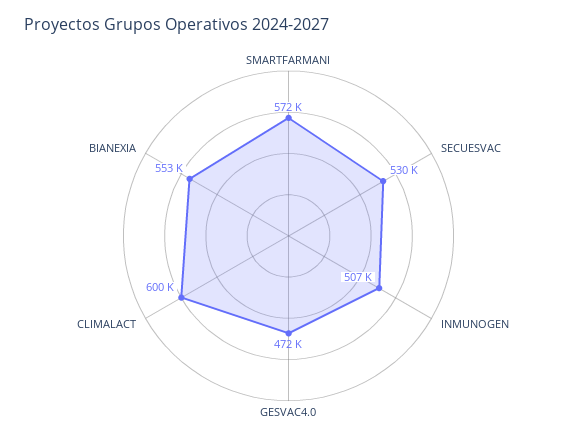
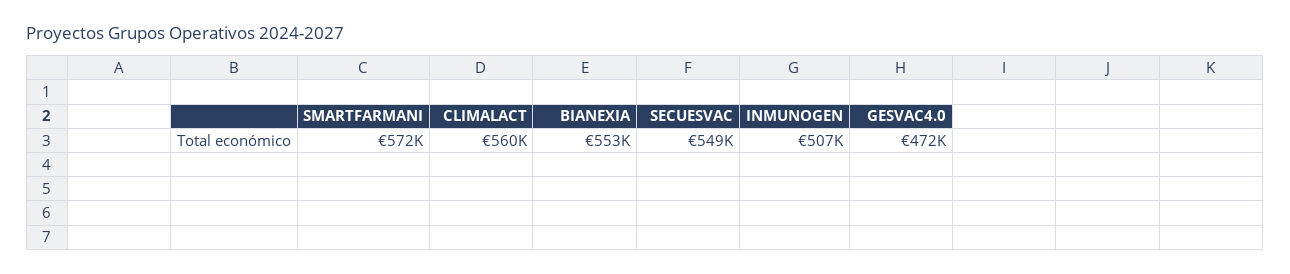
  {
    "SMARTFARMANI": 572000,
-   "SECUESVAC": 530000,
+   "SECUESVAC": 549000,
    "INMUNOGEN": 507000,
    "GESVAC4.0": 472000,
-   "CLIMALACT": 600000,
+   "CLIMALACT": 560000,
    "BIANEXIA": 553000
  }

